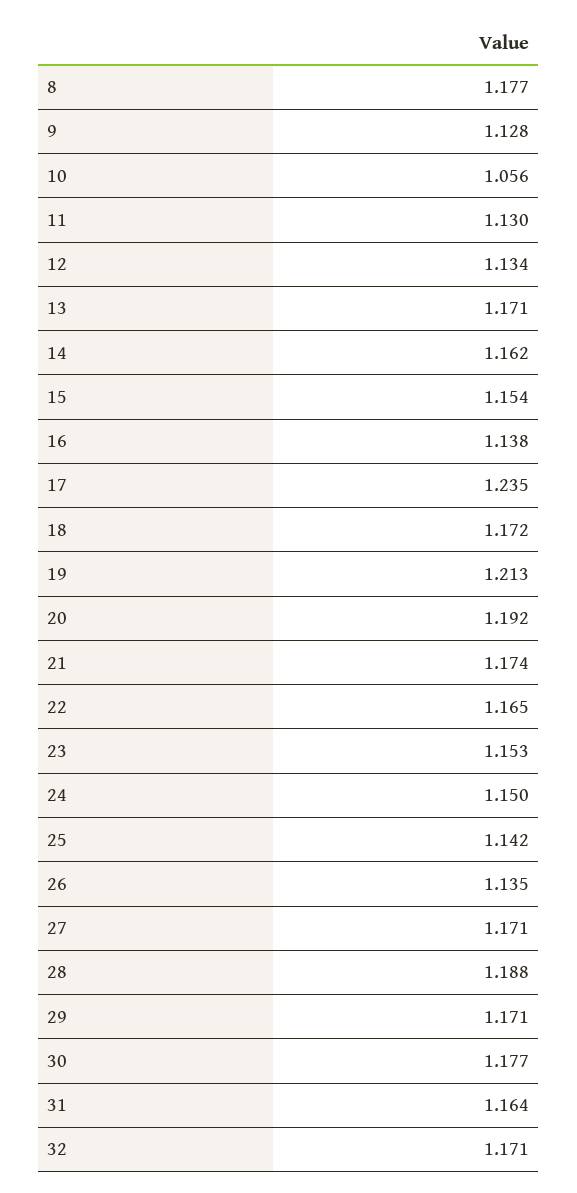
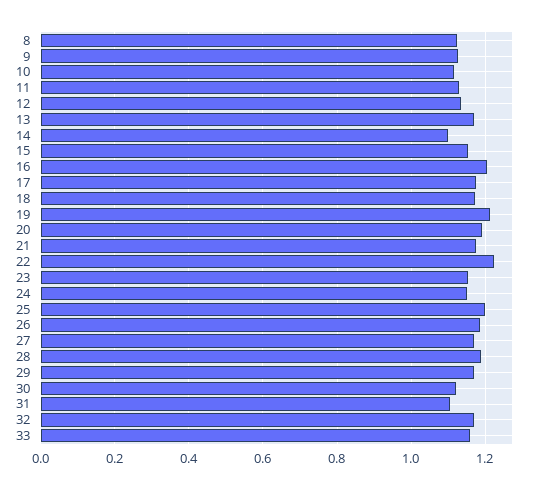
  {
-   "8": 1.177,
+   "8": 1.12,
    "9": 1.128,
-   "10": 1.056,
+   "10": 1.12,
    "11": 1.13,
    "12": 1.134,
    "13": 1.171,
-   "14": 1.162,
+   "14": 1.1,
    "15": 1.154,
-   "16": 1.138,
+   "16": 1.2,
-   "17": 1.235,
+   "17": 1.18,
    "18": 1.172,
    "19": 1.213,
    "20": 1.192,
    "21": 1.174,
-   "22": 1.165,
+   "22": 1.22,
    "23": 1.153,
    "24": 1.15,
-   "25": 1.142,
+   "25": 1.2,
-   "26": 1.135,
+   "26": 1.18,
    "27": 1.171,
    "28": 1.188,
    "29": 1.171,
-   "30": 1.177,
+   "30": 1.12,
-   "31": 1.164,
+   "31": 1.1,
-   "32": 1.171
+   "32": 1.171,
+   "33": 1.16
  }

